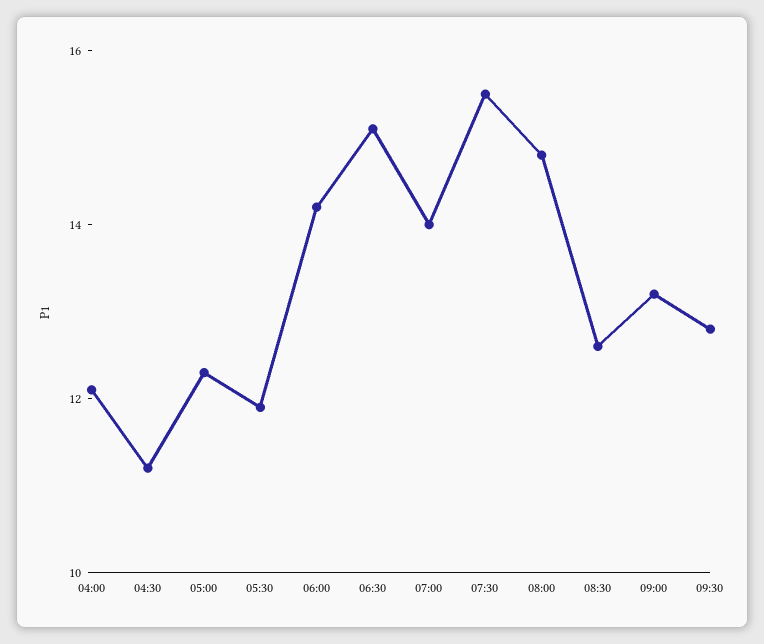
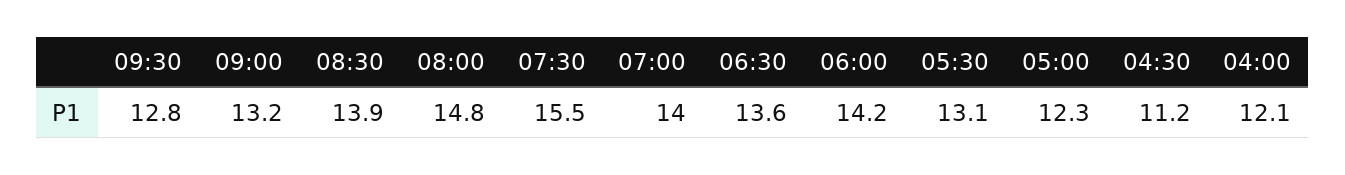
  {
    "04:00": 12.1,
    "04:30": 11.2,
    "05:00": 12.3,
-   "05:30": 12,
+   "05:30": 13.1,
    "06:00": 14.2,
-   "06:30": 15,
+   "06:30": 13.6,
    "07:00": 14,
    "07:30": 15.5,
    "08:00": 14.8,
-   "08:30": 12.5,
+   "08:30": 13.9,
    "09:00": 13.2,
    "09:30": 12.8
  }

